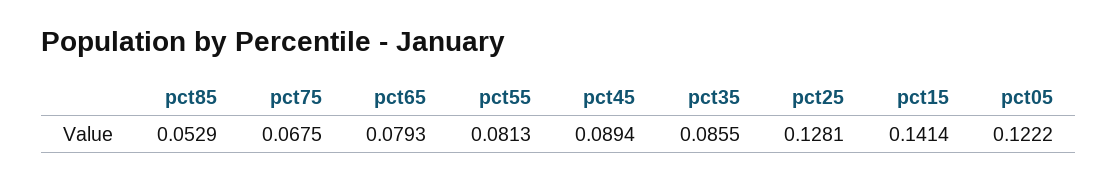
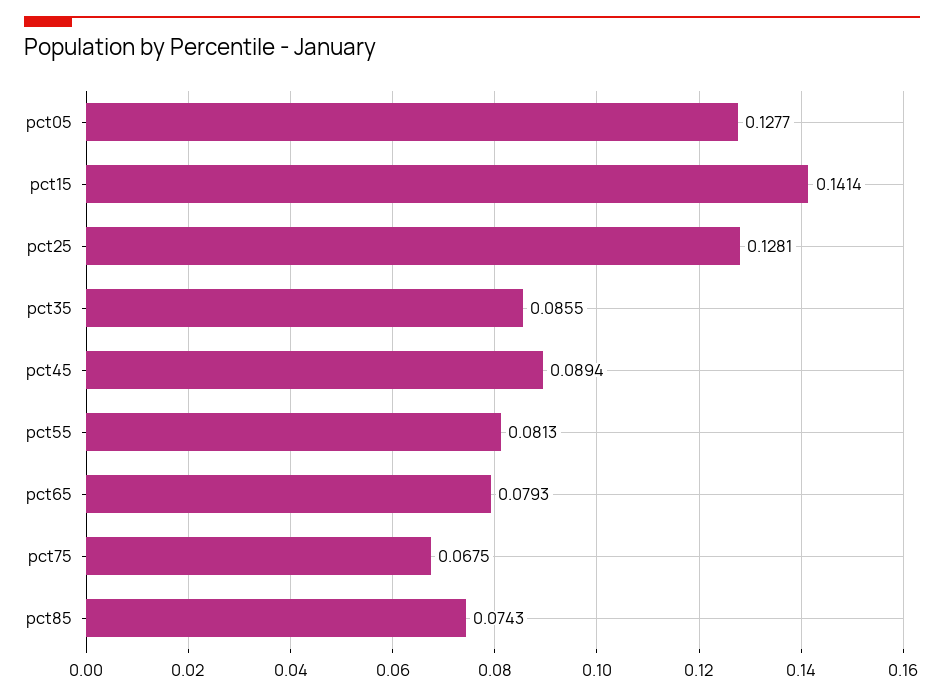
  {
-   "pct85": 0.0529,
+   "pct85": 0.0743,
    "pct75": 0.0675,
    "pct65": 0.0793,
    "pct55": 0.0813,
    "pct45": 0.0894,
    "pct35": 0.0855,
    "pct25": 0.1281,
    "pct15": 0.1414,
-   "pct05": 0.1222
+   "pct05": 0.1277
  }

